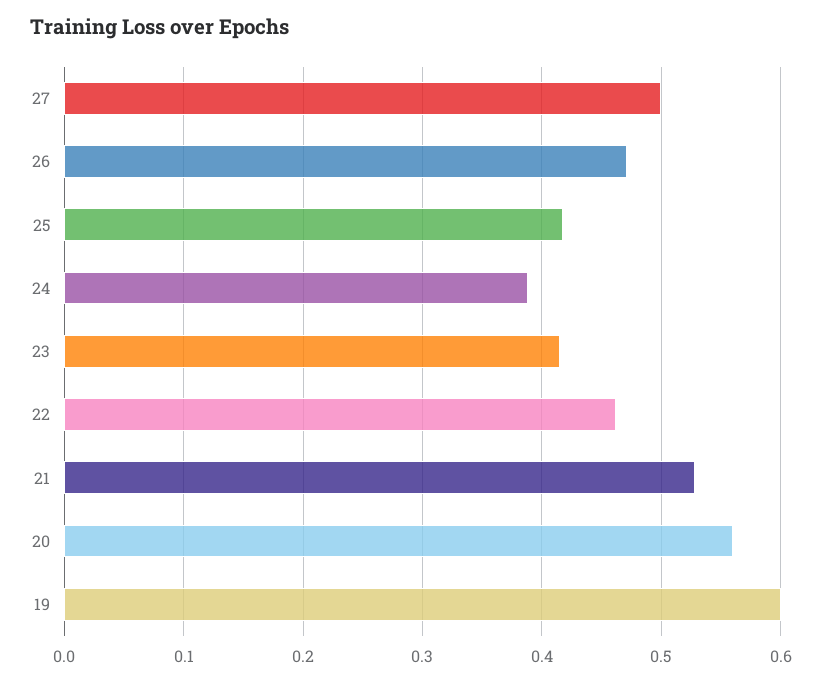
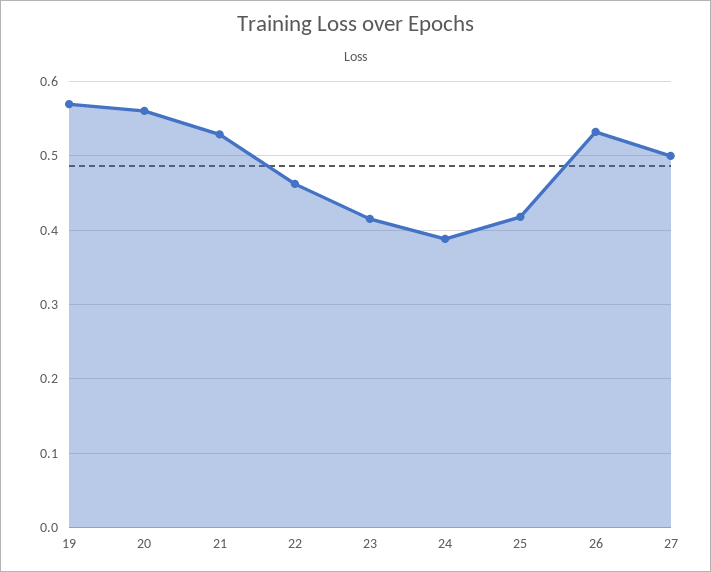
  {
    "27": 0.5,
-   "26": 0.47,
+   "26": 0.53,
    "25": 0.42,
    "24": 0.39,
    "23": 0.42,
    "22": 0.46,
    "21": 0.53,
    "20": 0.56,
-   "19": 0.6
+   "19": 0.57
  }

